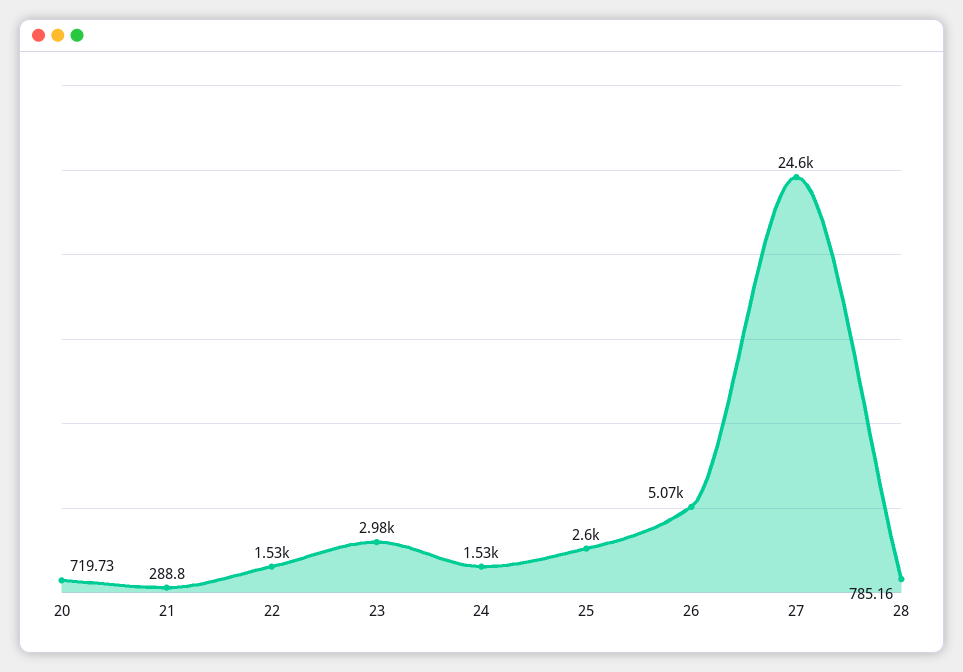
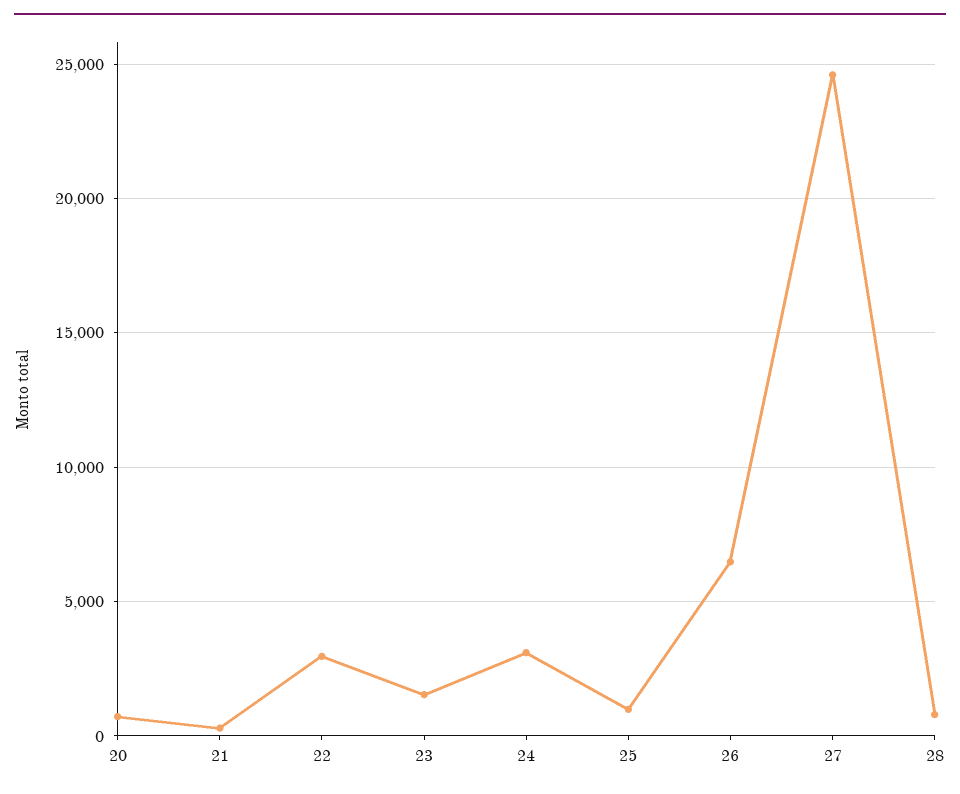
  {
    "20": 719.73,
    "21": 288.8,
-   "22": 1530,
+   "22": 3000,
-   "23": 2980,
+   "23": 1500,
-   "24": 1530,
+   "24": 3000,
-   "25": 2600,
+   "25": 1000,
-   "26": 5070,
+   "26": 6500,
    "27": 24600,
    "28": 785.16
  }

